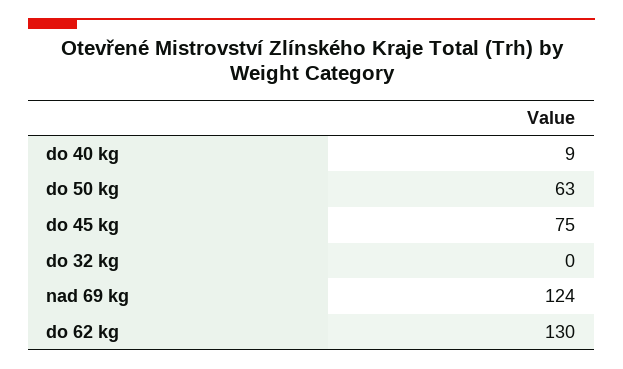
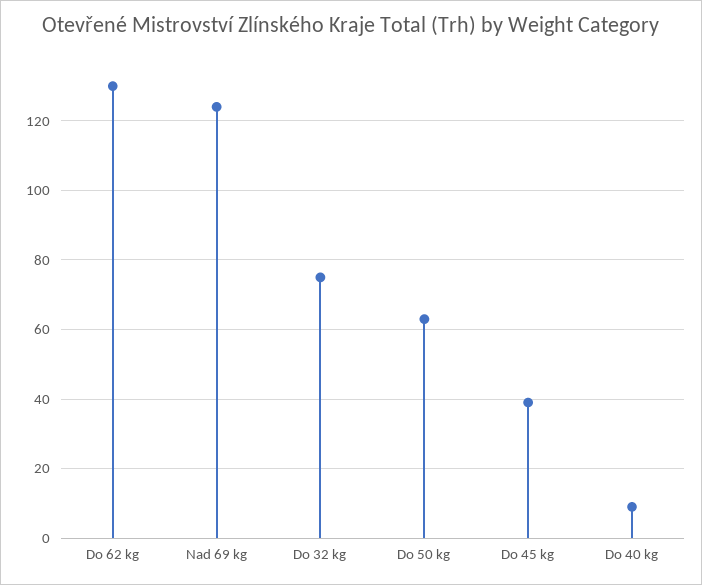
  {
    "do 40 kg": 9,
    "do 50 kg": 63,
-   "do 45 kg": 75,
+   "do 45 kg": 40,
-   "do 32 kg": 0,
+   "do 32 kg": 75,
    "nad 69 kg": 124,
    "do 62 kg": 130
  }

